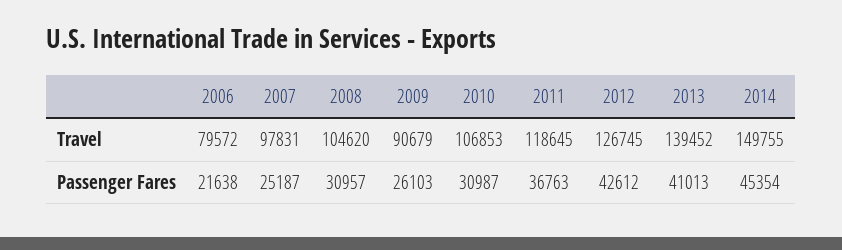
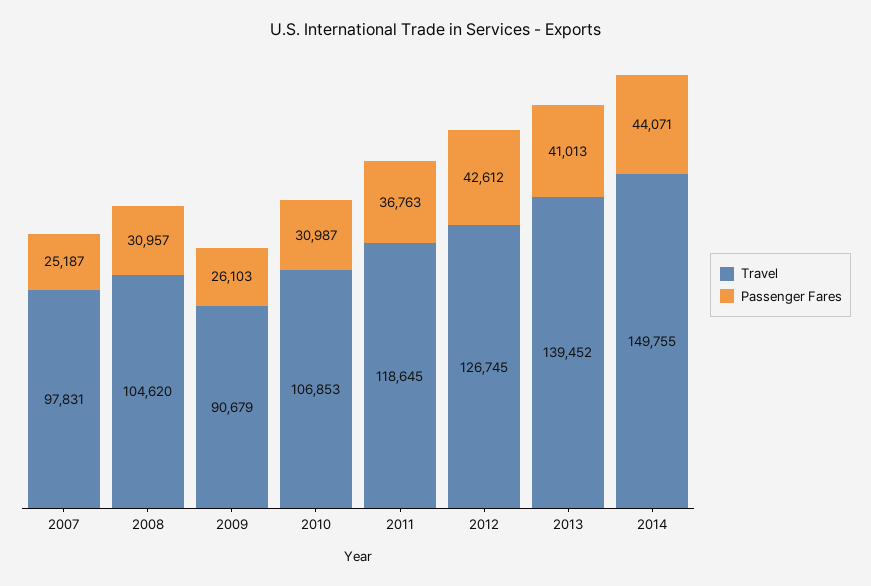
  {
    "Travel": {
-     "2006": 79572,
      "2007": 97831,
      "2008": 104620,
      "2009": 90679,
      "2010": 106853,
      "2011": 118645,
      "2012": 126745,
      "2013": 139452,
      "2014": 149755
    },
    "Passenger Fares": {
-     "2006": 21638,
      "2007": 25187,
      "2008": 30957,
      "2009": 26103,
      "2010": 30987,
      "2011": 36763,
      "2012": 42612,
      "2013": 41013,
-     "2014": 45354
+     "2014": 44071
    }
  }

